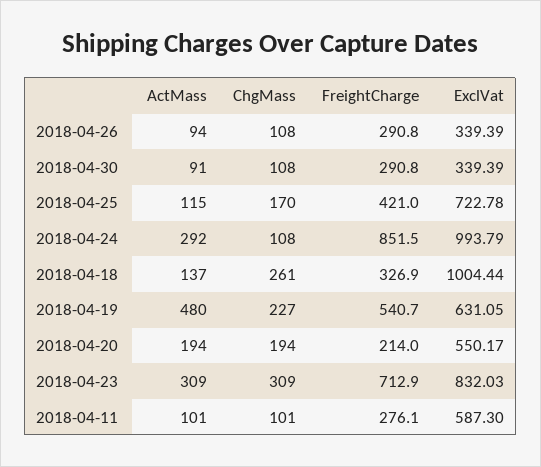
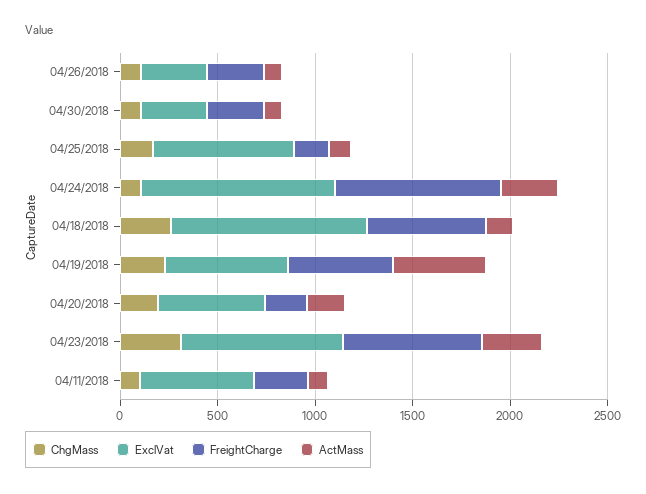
  {
    "ActMass": {
      "2018-04-26": 94,
      "2018-04-30": 91,
      "2018-04-25": 115,
      "2018-04-24": 292,
      "2018-04-18": 137,
      "2018-04-19": 480,
      "2018-04-20": 194,
      "2018-04-23": 309,
      "2018-04-11": 101
    },
    "ChgMass": {
      "2018-04-26": 108,
      "2018-04-30": 108,
      "2018-04-25": 170,
      "2018-04-24": 108,
      "2018-04-18": 261,
      "2018-04-19": 227,
      "2018-04-20": 194,
      "2018-04-23": 309,
      "2018-04-11": 101
    },
    "FreightCharge": {
      "2018-04-26": 290.8,
      "2018-04-30": 290.8,
-     "2018-04-25": 421,
+     "2018-04-25": 200,
      "2018-04-24": 851.5,
-     "2018-04-18": 326.9,
+     "2018-04-18": 600,
      "2018-04-19": 540.7,
      "2018-04-20": 214,
      "2018-04-23": 712.9,
      "2018-04-11": 276.1
    },
    "ExclVat": {
      "2018-04-26": 339.39,
      "2018-04-30": 339.39,
      "2018-04-25": 722.78,
      "2018-04-24": 993.79,
      "2018-04-18": 1004.44,
      "2018-04-19": 631.05,
      "2018-04-20": 550.17,
      "2018-04-23": 832.03,
      "2018-04-11": 587.3
    }
  }

